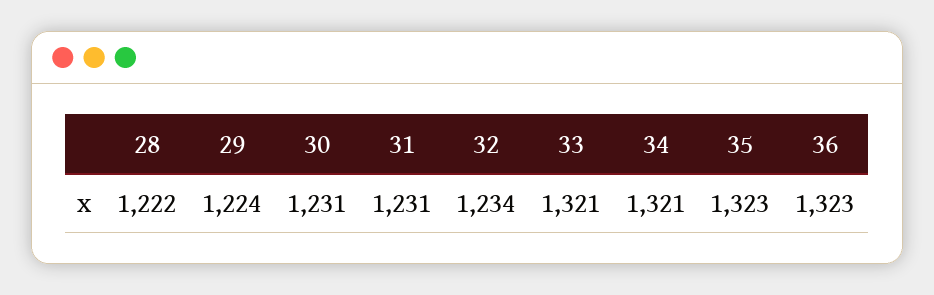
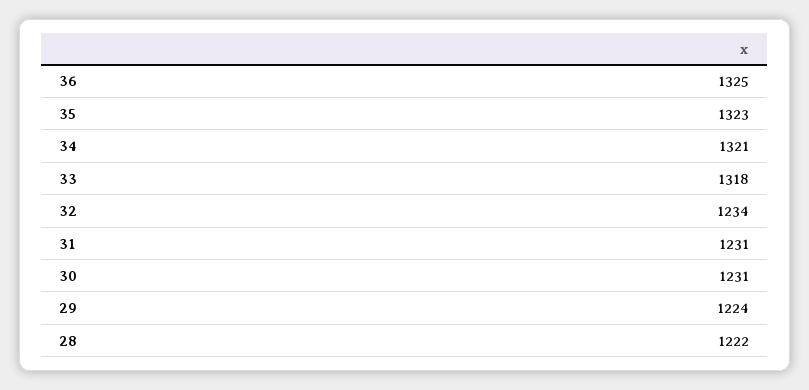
  {
    "28": 1222,
    "29": 1224,
    "30": 1231,
    "31": 1231,
    "32": 1234,
-   "33": 1321,
+   "33": 1318,
    "34": 1321,
    "35": 1323,
-   "36": 1323
+   "36": 1325
  }

